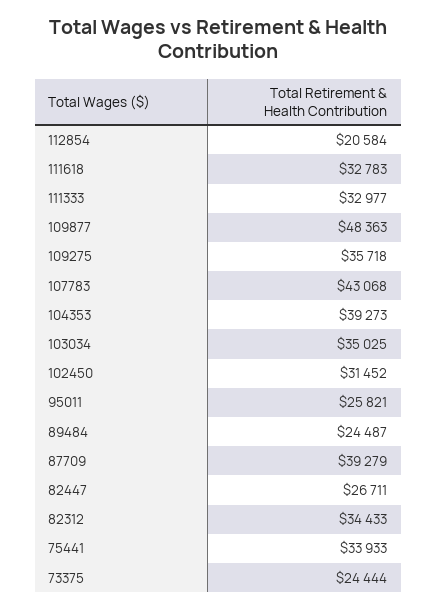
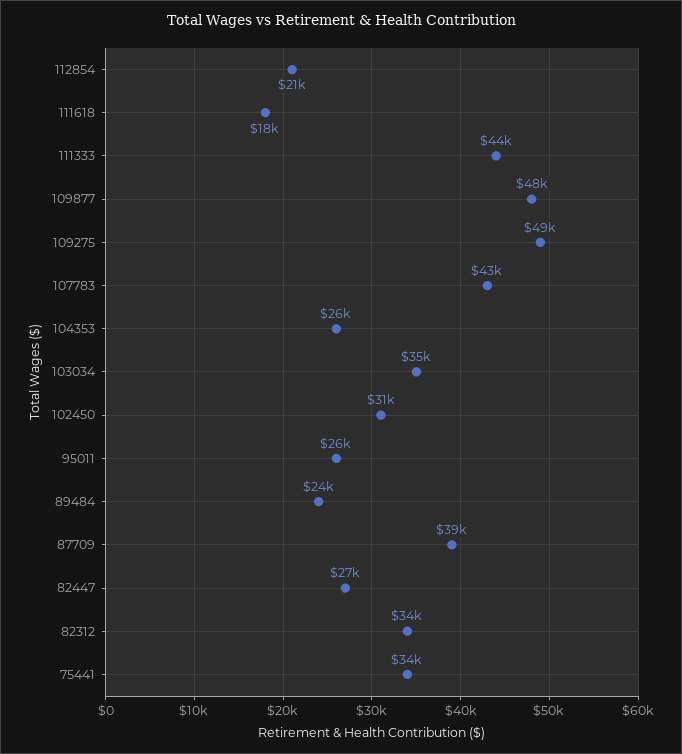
  {
    "112854": 20584,
-   "111618": 32783,
+   "111618": 18000,
-   "111333": 32977,
+   "111333": 44000,
    "109877": 48363,
-   "109275": 35718,
+   "109275": 49000,
    "107783": 43068,
-   "104353": 39273,
+   "104353": 26000,
    "103034": 35025,
    "102450": 31452,
    "95011": 25821,
    "89484": 24487,
    "87709": 39279,
    "82447": 26711,
    "82312": 34433,
-   "75441": 33933,
+   "75441": 33933
-   "73375": 24444
  }

